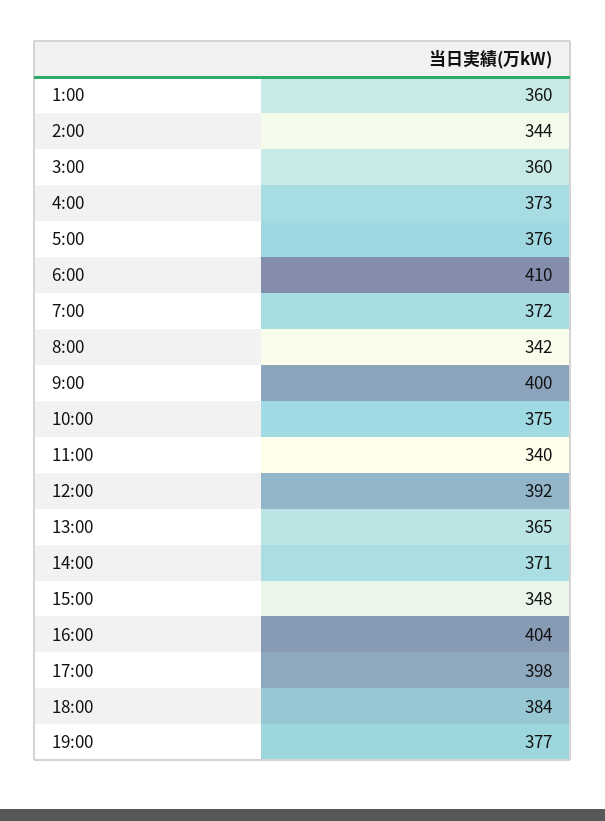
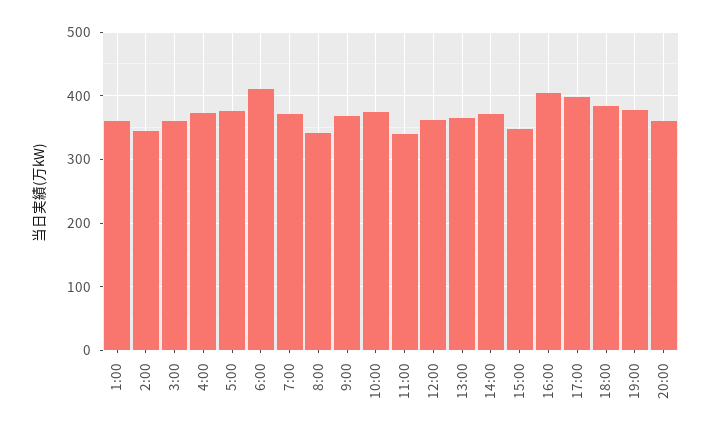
  {
    "1:00": 360,
    "2:00": 344,
    "3:00": 360,
    "4:00": 373,
    "5:00": 376,
    "6:00": 410,
    "7:00": 372,
    "8:00": 342,
-   "9:00": 400,
+   "9:00": 370,
    "10:00": 375,
    "11:00": 340,
-   "12:00": 392,
+   "12:00": 360,
    "13:00": 365,
    "14:00": 371,
    "15:00": 348,
    "16:00": 404,
    "17:00": 398,
    "18:00": 384,
-   "19:00": 377
+   "19:00": 377,
+   "20:00": 360
  }

